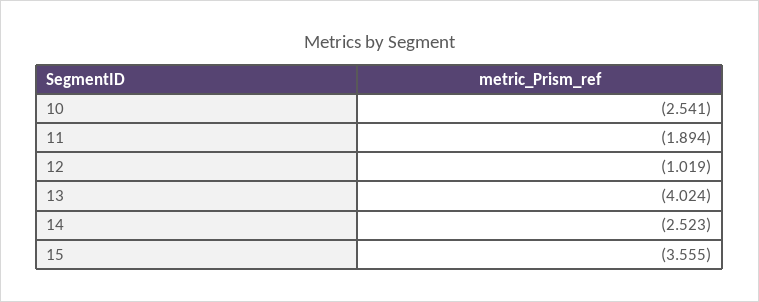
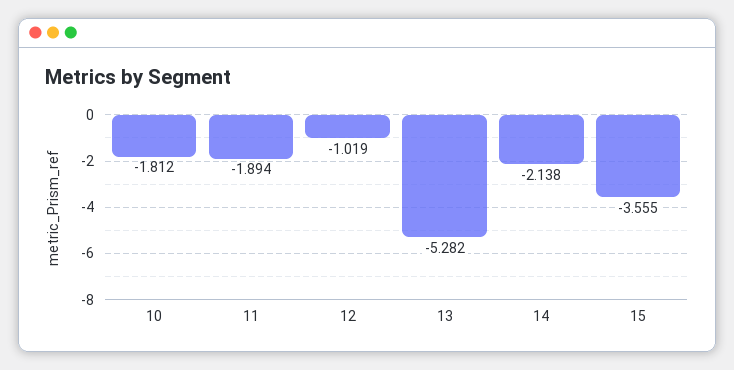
  {
-   "10": -2.541,
+   "10": -1.812,
    "11": -1.894,
    "12": -1.019,
-   "13": -4.024,
+   "13": -5.282,
-   "14": -2.523,
+   "14": -2.138,
    "15": -3.555
  }

